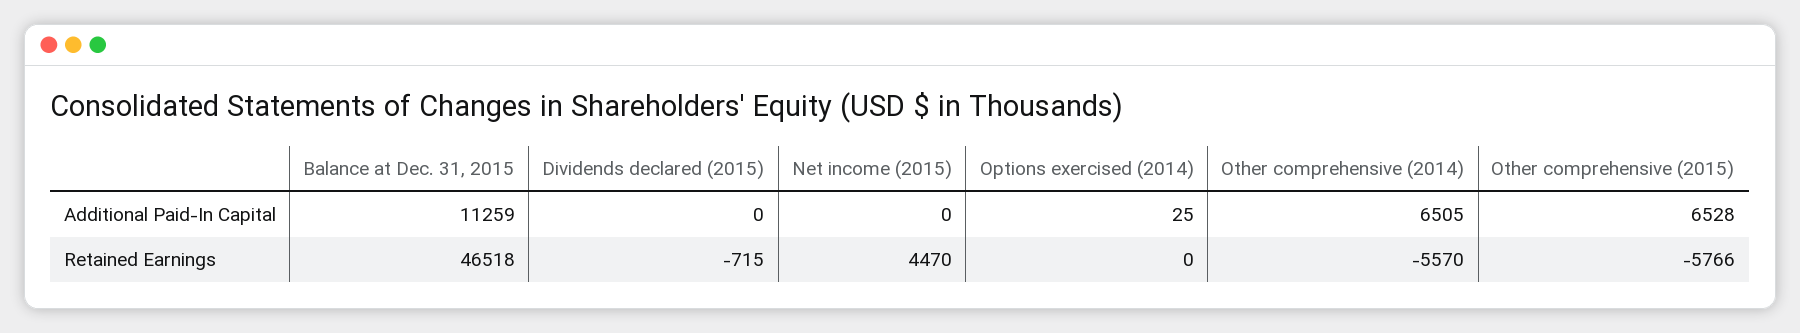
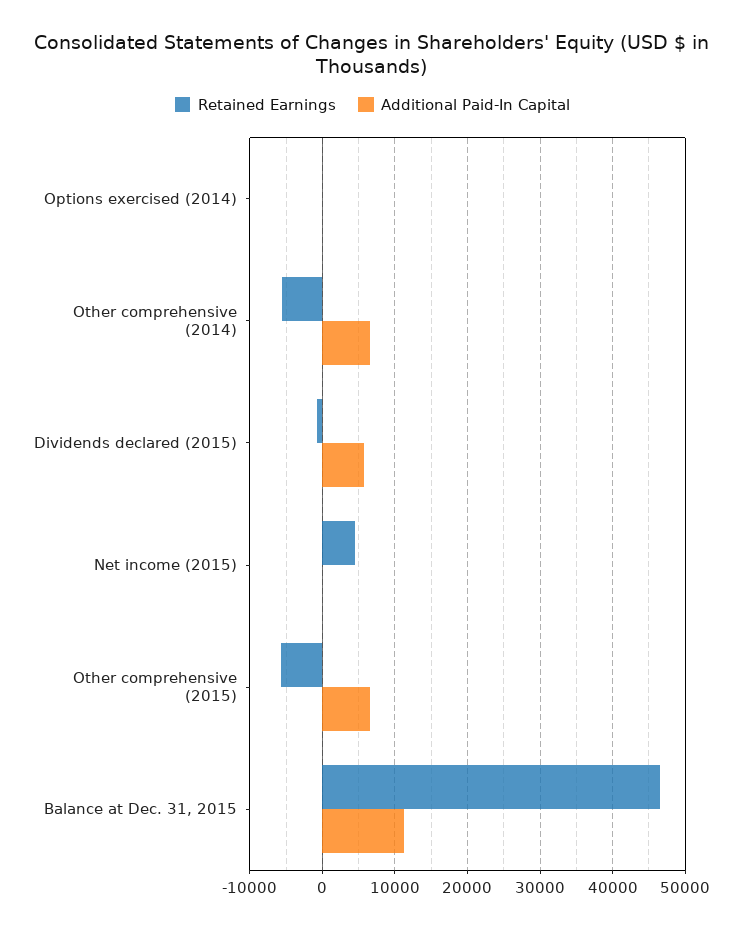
  {
    "Additional Paid-In Capital": {
      "Balance at Dec. 31, 2015": 11259,
-     "Dividends declared (2015)": 0,
+     "Dividends declared (2015)": 6000,
      "Net income (2015)": 0,
      "Options exercised (2014)": 25,
      "Other comprehensive (2014)": 6505,
      "Other comprehensive (2015)": 6528
    },
    "Retained Earnings": {
      "Balance at Dec. 31, 2015": 46518,
      "Dividends declared (2015)": -715,
      "Net income (2015)": 4470,
      "Options exercised (2014)": 0,
      "Other comprehensive (2014)": -5570,
      "Other comprehensive (2015)": -5766
    }
  }

